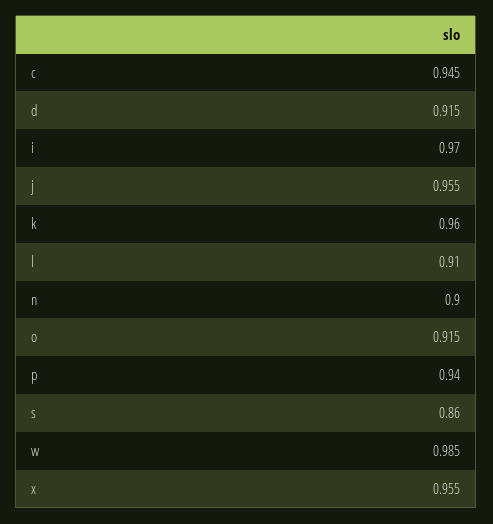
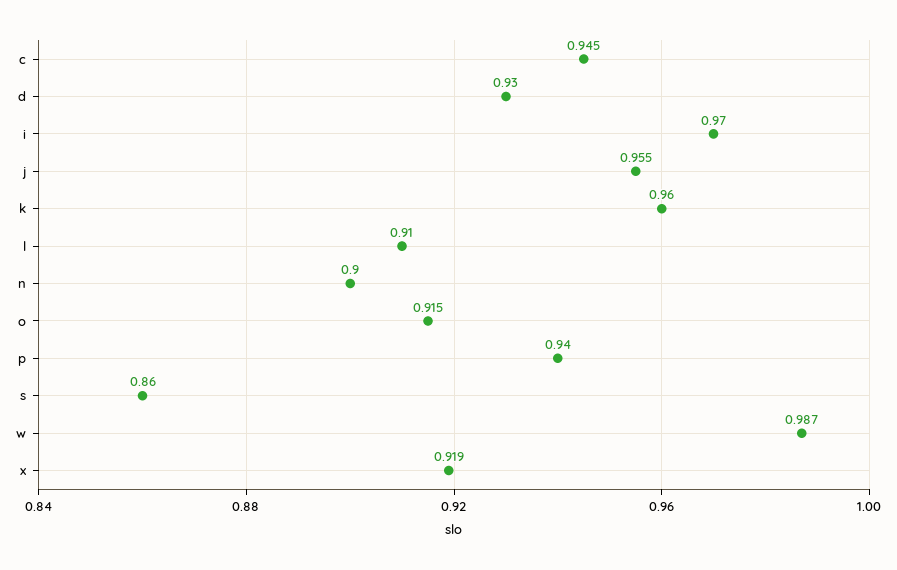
  {
    "c": 0.945,
-   "d": 0.915,
+   "d": 0.93,
    "i": 0.97,
    "j": 0.955,
    "k": 0.96,
    "l": 0.91,
    "n": 0.9,
    "o": 0.915,
    "p": 0.94,
    "s": 0.86,
-   "w": 0.985,
+   "w": 0.987,
-   "x": 0.955
+   "x": 0.919
  }

